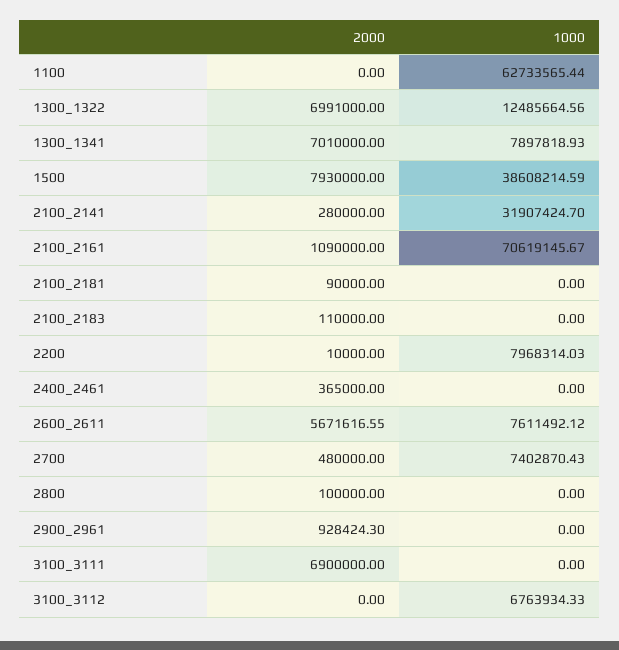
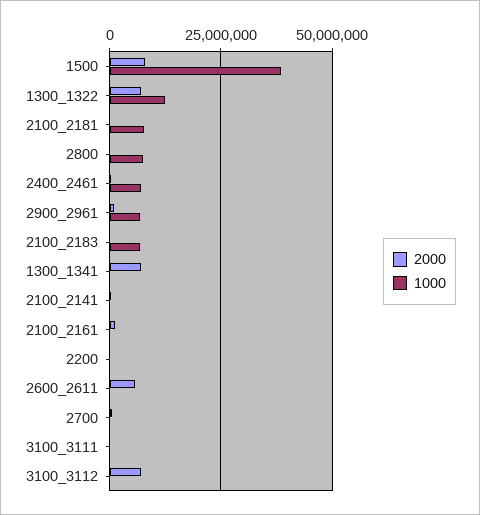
  {
    "2000": {
-     "1100": 0,
      "1300_1322": 6991000,
      "1300_1341": 7010000,
      "1500": 7930000,
      "2100_2141": 280000,
      "2100_2161": 1090000,
      "2100_2181": 90000,
      "2100_2183": 110000,
      "2200": 10000,
      "2400_2461": 365000,
      "2600_2611": 5671616.55,
      "2700": 480000,
      "2800": 100000,
      "2900_2961": 928424.3,
-     "3100_3111": 6900000,
+     "3100_3111": 0,
-     "3100_3112": 0
+     "3100_3112": 7500000
    },
    "1000": {
-     "1100": 62733565.44,
      "1300_1322": 12485664.56,
-     "1300_1341": 7897818.93,
+     "1300_1341": 0,
      "1500": 38608214.59,
-     "2100_2141": 31907424.7,
+     "2100_2141": 0,
-     "2100_2161": 70619145.67,
+     "2100_2161": 0,
-     "2100_2181": 0,
+     "2100_2181": 7500000,
-     "2100_2183": 0,
+     "2100_2183": 7500000,
-     "2200": 7968314.03,
+     "2200": 0,
-     "2400_2461": 0,
+     "2400_2461": 7500000,
-     "2600_2611": 7611492.12,
+     "2600_2611": 0,
-     "2700": 7402870.43,
+     "2700": 0,
-     "2800": 0,
+     "2800": 7500000,
-     "2900_2961": 0,
+     "2900_2961": 7500000,
      "3100_3111": 0,
-     "3100_3112": 6763934.33
+     "3100_3112": 0
    }
  }

